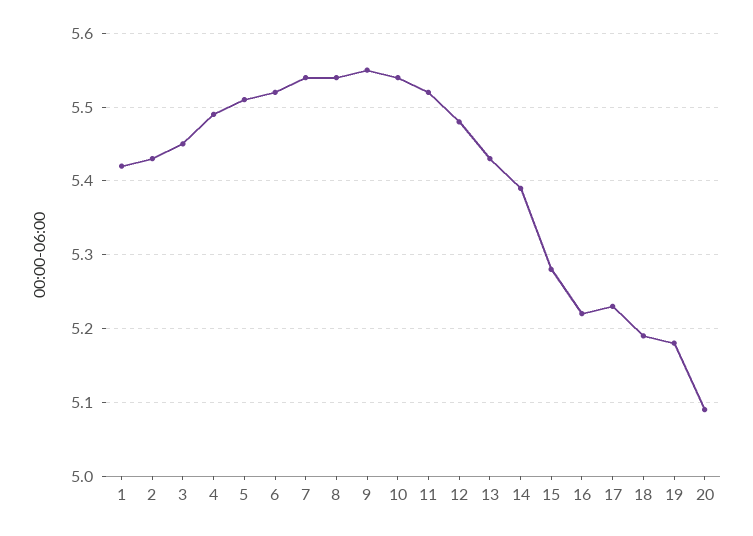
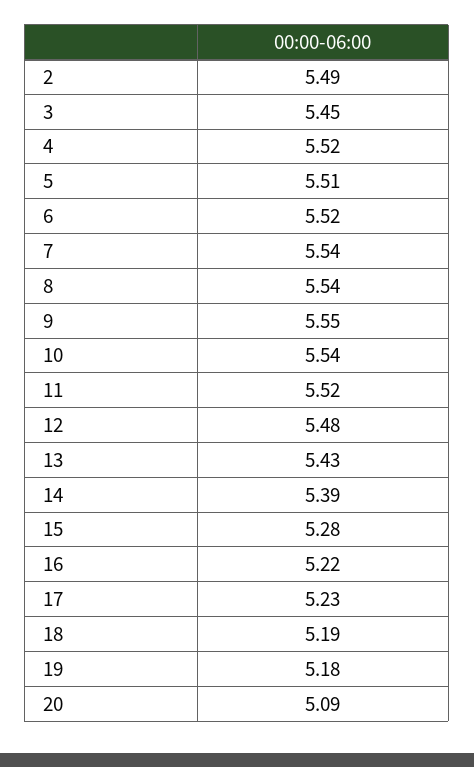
  {
-   "1": 5.42,
-   "2": 5.43,
+   "2": 5.49,
    "3": 5.45,
-   "4": 5.49,
+   "4": 5.52,
    "5": 5.51,
    "6": 5.52,
    "7": 5.54,
    "8": 5.54,
    "9": 5.55,
    "10": 5.54,
    "11": 5.52,
    "12": 5.48,
    "13": 5.43,
    "14": 5.39,
    "15": 5.28,
    "16": 5.22,
    "17": 5.23,
    "18": 5.19,
    "19": 5.18,
    "20": 5.09
  }

